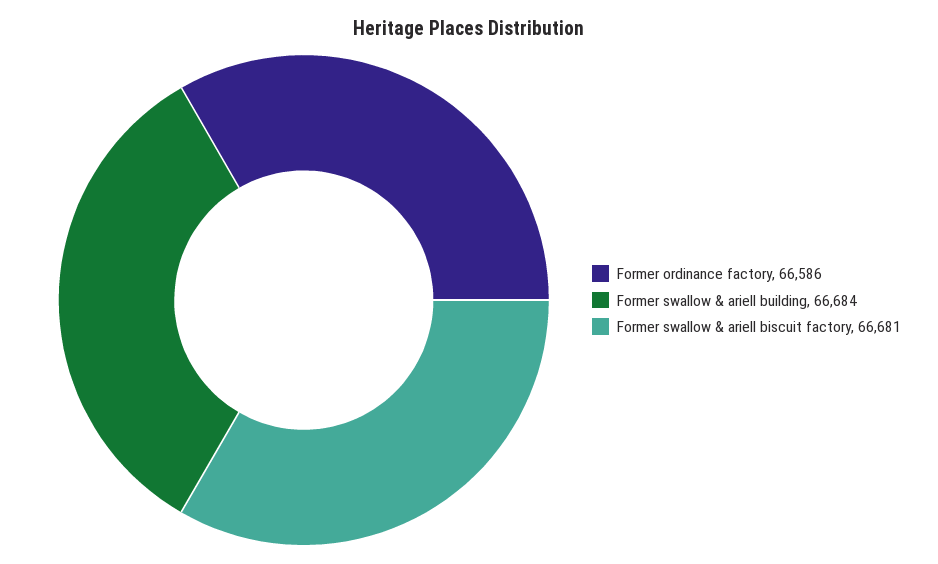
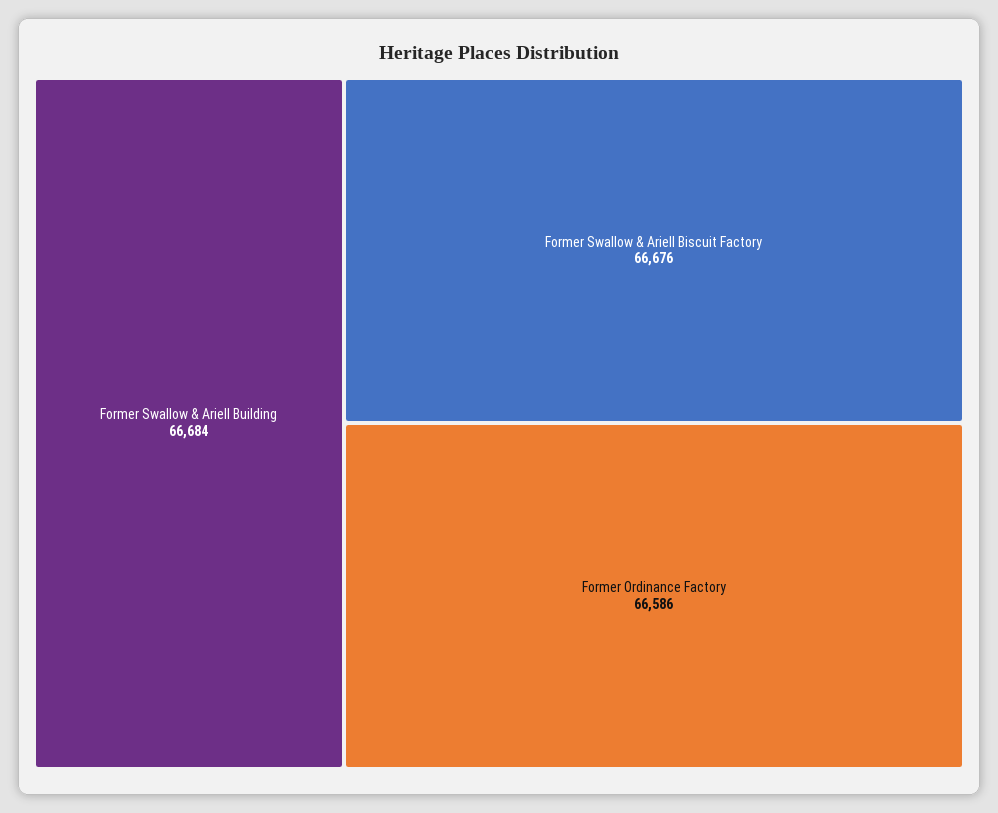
  {
    "Former ordinance factory": 66586,
    "Former swallow & ariell building": 66684,
-   "Former swallow & ariell biscuit factory": 66681
+   "Former swallow & ariell biscuit factory": 66676
  }

